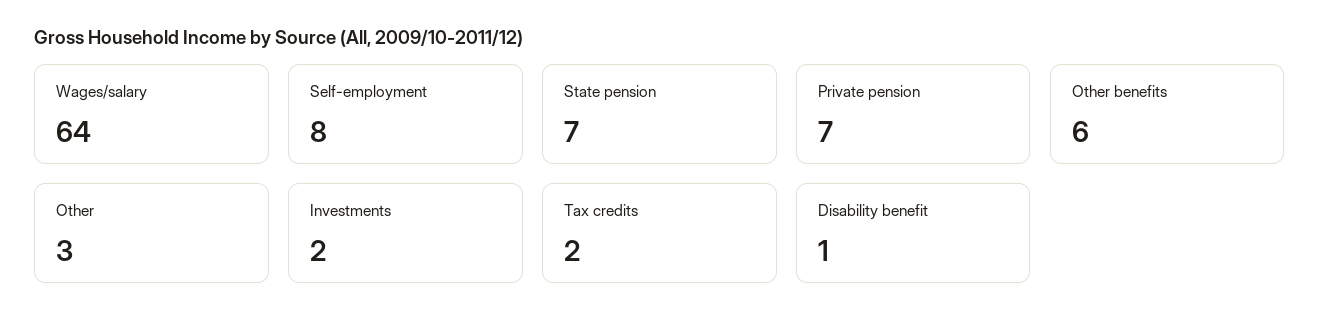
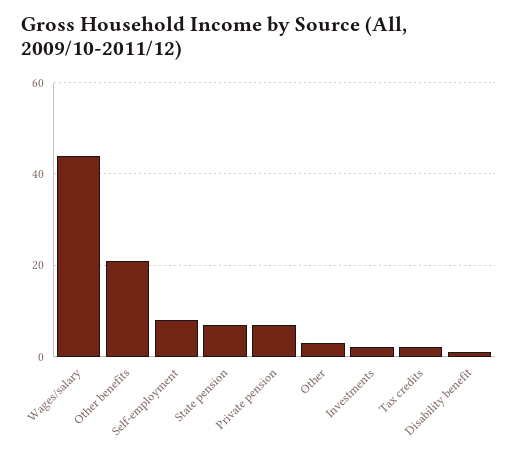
  {
-   "Wages/salary": 64,
+   "Wages/salary": 45,
    "Self-employment": 8,
    "State pension": 7,
    "Private pension": 7,
-   "Other benefits": 6,
+   "Other benefits": 20,
    "Other": 3,
    "Investments": 2,
    "Tax credits": 2,
    "Disability benefit": 1
  }

